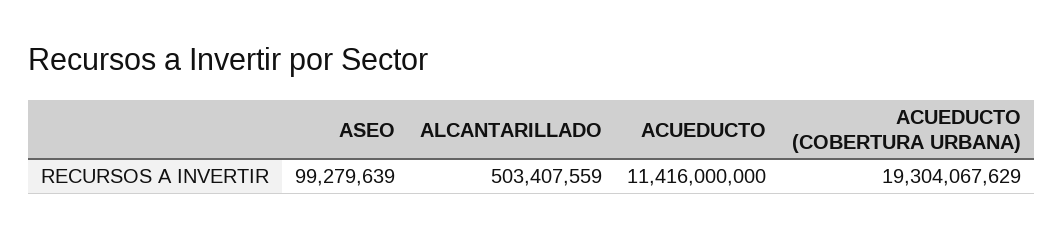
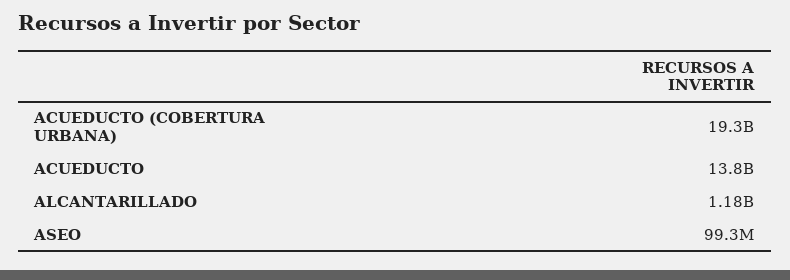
  {
    "ASEO": 99279639,
-   "ALCANTARILLADO": 503407559,
+   "ALCANTARILLADO": 1180000000,
-   "ACUEDUCTO": 11416000000,
+   "ACUEDUCTO": 13800000000,
    "ACUEDUCTO (COBERTURA URBANA)": 19304067629
  }

